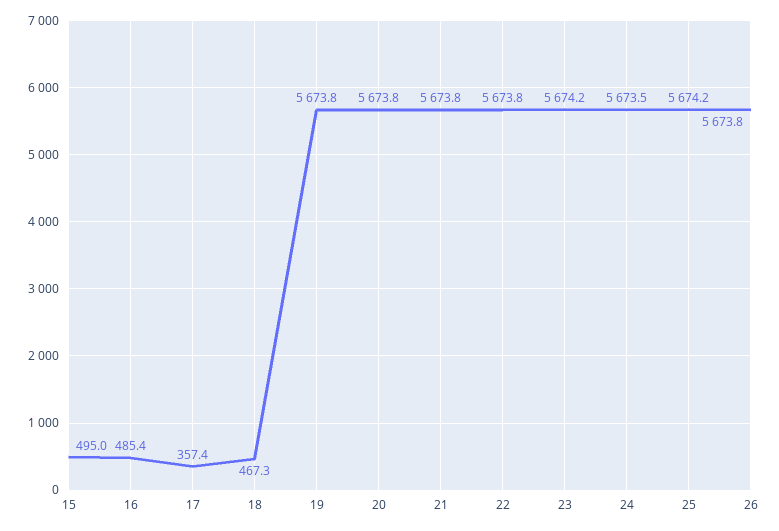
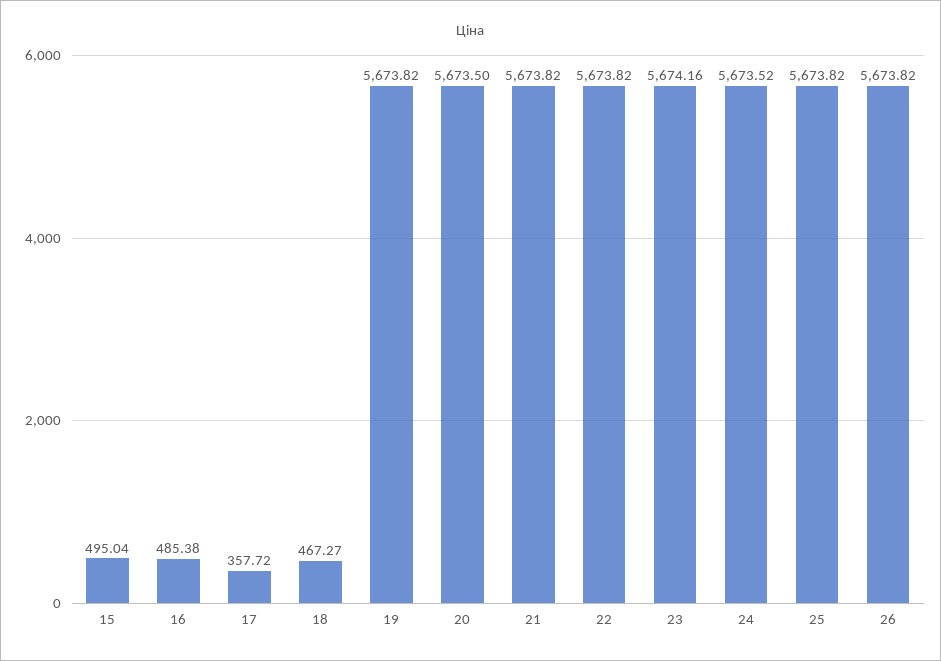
  {
    "15": 495.04,
    "16": 485.38,
-   "17": 357.4,
+   "17": 357.72,
    "18": 467.27,
    "19": 5673.82,
-   "20": 5673.8,
+   "20": 5673.5,
    "21": 5673.82,
    "22": 5673.82,
    "23": 5674.16,
    "24": 5673.52,
-   "25": 5674.2,
+   "25": 5673.82,
    "26": 5673.82
  }

